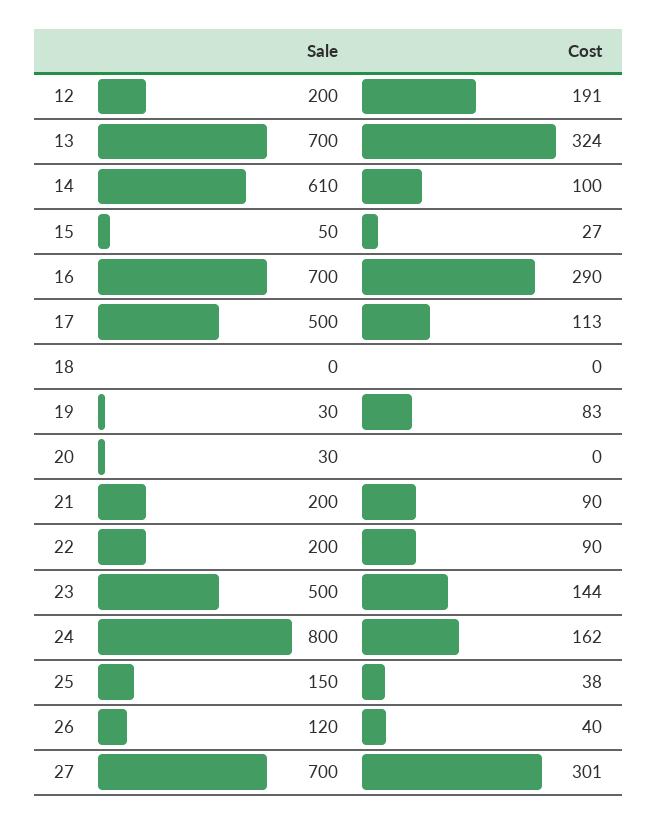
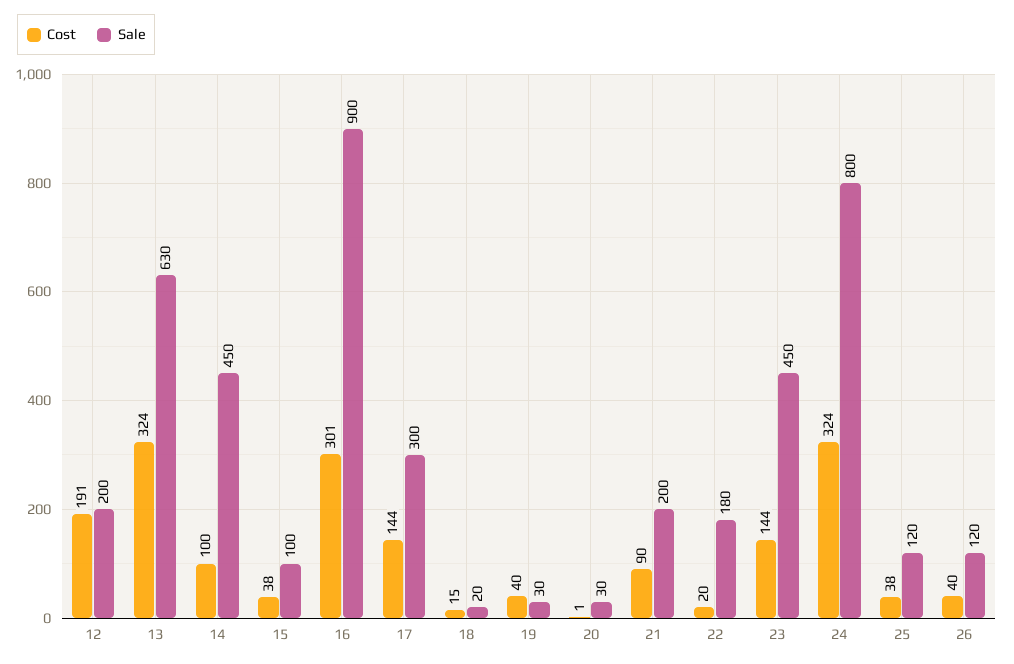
  {
    "Sale": {
      "12": 200,
-     "13": 700,
+     "13": 630,
-     "14": 610,
+     "14": 450,
-     "15": 50,
+     "15": 100,
-     "16": 700,
+     "16": 900,
-     "17": 500,
+     "17": 300,
-     "18": 0,
+     "18": 20,
      "19": 30,
      "20": 30,
      "21": 200,
-     "22": 200,
+     "22": 180,
-     "23": 500,
+     "23": 450,
      "24": 800,
-     "25": 150,
+     "25": 120,
-     "26": 120,
+     "26": 120
-     "27": 700
    },
    "Cost": {
      "12": 191,
      "13": 324,
      "14": 100,
-     "15": 27,
+     "15": 38,
-     "16": 290,
+     "16": 301,
-     "17": 113,
+     "17": 144,
-     "18": 0,
+     "18": 15,
-     "19": 83,
+     "19": 40,
-     "20": 0,
+     "20": 1,
      "21": 90,
-     "22": 90,
+     "22": 20,
      "23": 144,
-     "24": 162,
+     "24": 324,
      "25": 38,
-     "26": 40,
+     "26": 40
-     "27": 301
    }
  }

